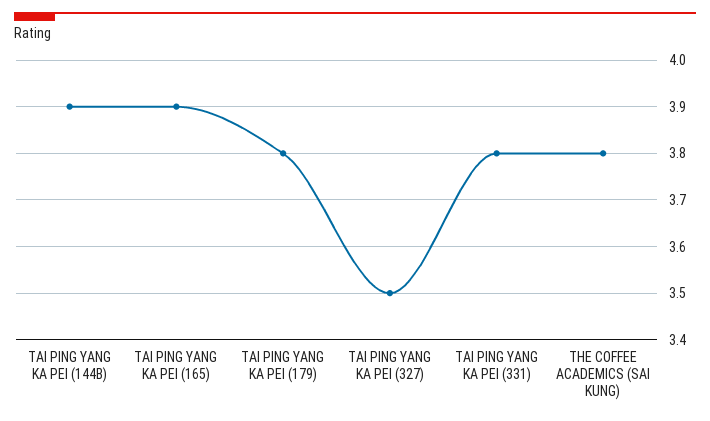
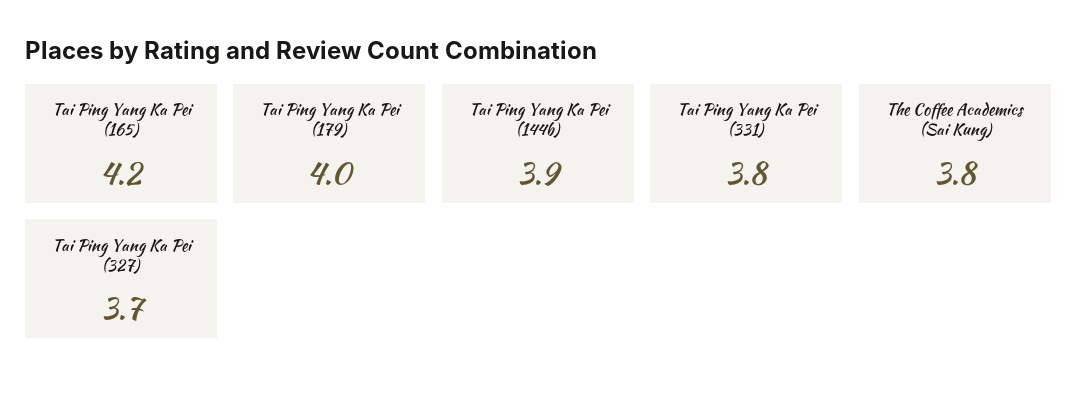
  {
    "TAI PING YANG KA PEI (144B)": 3.9,
-   "TAI PING YANG KA PEI (165)": 3.9,
+   "TAI PING YANG KA PEI (165)": 4.2,
-   "TAI PING YANG KA PEI (179)": 3.8,
+   "TAI PING YANG KA PEI (179)": 4,
-   "TAI PING YANG KA PEI (327)": 3.5,
+   "TAI PING YANG KA PEI (327)": 3.7,
    "TAI PING YANG KA PEI (331)": 3.8,
    "THE COFFEE ACADEMICS (SAI KUNG)": 3.8
  }

